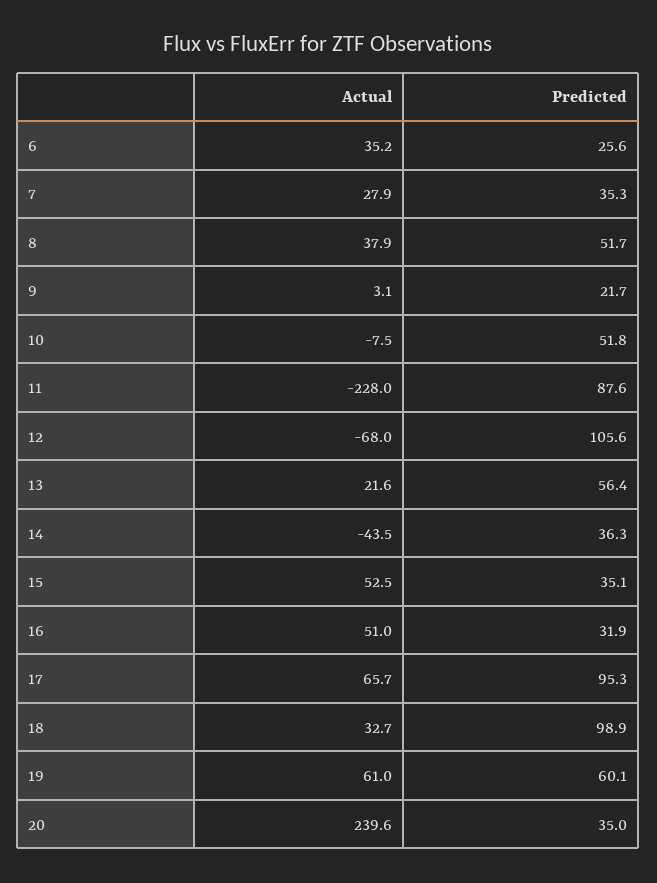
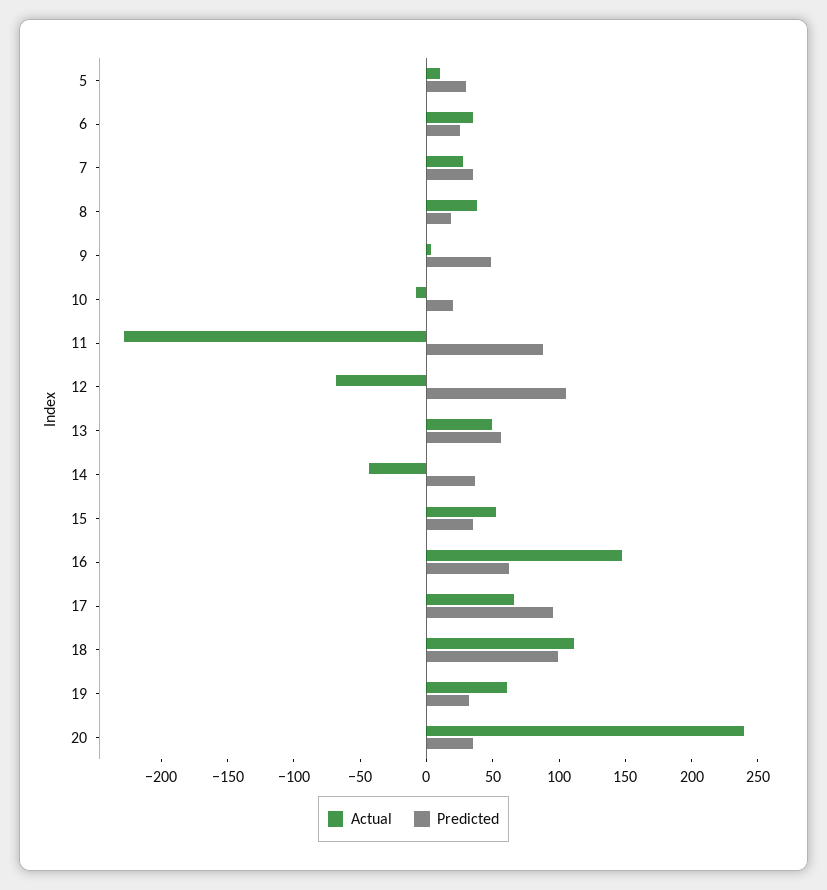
  {
    "Actual": {
      "6": 35.2,
      "7": 27.9,
      "8": 37.9,
      "9": 3.1,
      "10": -7.5,
      "11": -228,
      "12": -68,
-     "13": 21.6,
+     "13": 50,
      "14": -43.5,
      "15": 52.5,
-     "16": 51,
+     "16": 150,
      "17": 65.7,
-     "18": 32.7,
+     "18": 110,
      "19": 61,
-     "20": 239.6
+     "20": 239.6,
+     "5": 10
    },
    "Predicted": {
      "6": 25.6,
      "7": 35.3,
-     "8": 51.7,
+     "8": 20,
-     "9": 21.7,
+     "9": 50,
-     "10": 51.8,
+     "10": 20,
      "11": 87.6,
      "12": 105.6,
      "13": 56.4,
      "14": 36.3,
      "15": 35.1,
-     "16": 31.9,
+     "16": 60,
      "17": 95.3,
      "18": 98.9,
-     "19": 60.1,
+     "19": 30,
-     "20": 35
+     "20": 35,
+     "5": 30
    }
  }

